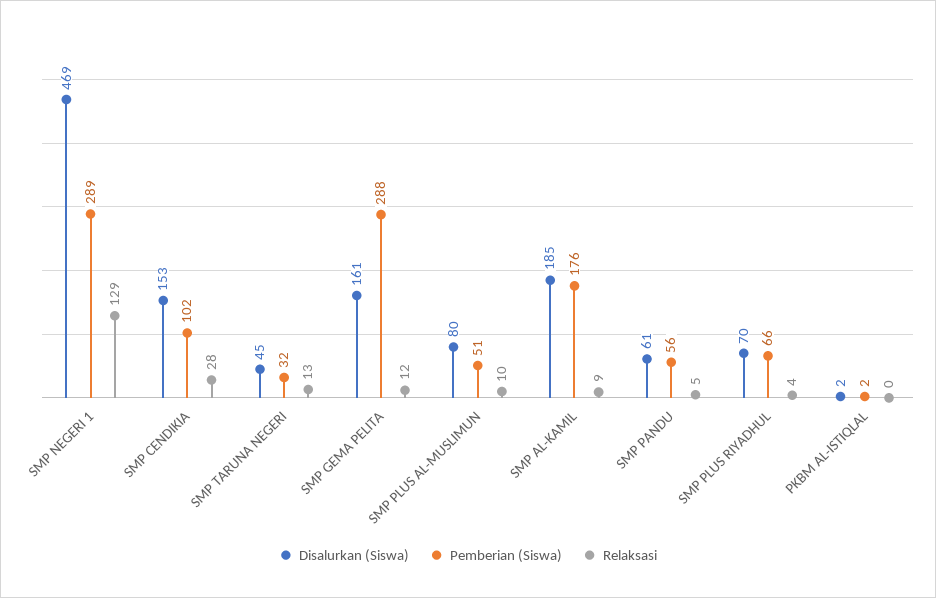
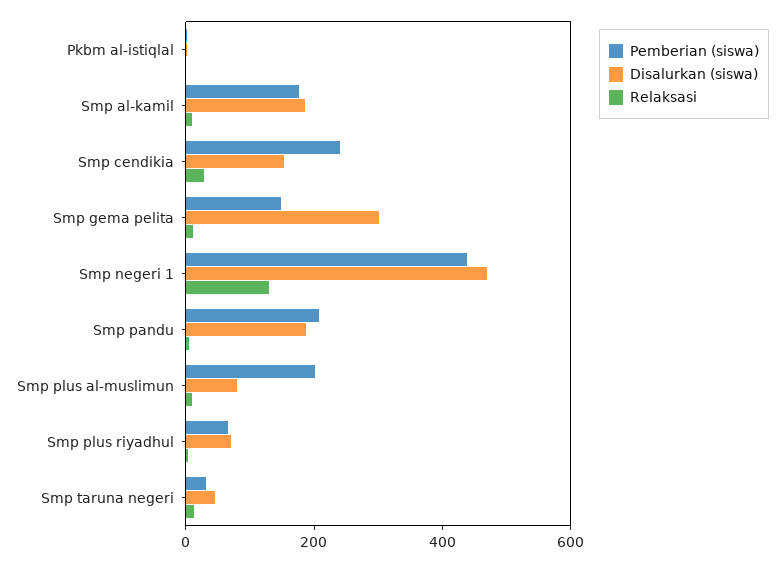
  {
    "Disalurkan (Siswa)": {
      "SMP NEGERI 1": 469,
      "SMP CENDIKIA": 153,
      "SMP TARUNA NEGERI": 45,
-     "SMP GEMA PELITA": 161,
+     "SMP GEMA PELITA": 300,
      "SMP PLUS AL-MUSLIMUN": 80,
      "SMP AL-KAMIL": 185,
-     "SMP PANDU": 61,
+     "SMP PANDU": 200,
      "SMP PLUS RIYADHUL": 70,
      "PKBM AL-ISTIQLAL": 2
    },
    "Pemberian (Siswa)": {
-     "SMP NEGERI 1": 289,
+     "SMP NEGERI 1": 450,
-     "SMP CENDIKIA": 102,
+     "SMP CENDIKIA": 250,
      "SMP TARUNA NEGERI": 32,
-     "SMP GEMA PELITA": 288,
+     "SMP GEMA PELITA": 150,
-     "SMP PLUS AL-MUSLIMUN": 51,
+     "SMP PLUS AL-MUSLIMUN": 200,
      "SMP AL-KAMIL": 176,
-     "SMP PANDU": 56,
+     "SMP PANDU": 200,
      "SMP PLUS RIYADHUL": 66,
      "PKBM AL-ISTIQLAL": 2
    },
    "Relaksasi": {
      "SMP NEGERI 1": 129,
      "SMP CENDIKIA": 28,
      "SMP TARUNA NEGERI": 13,
      "SMP GEMA PELITA": 12,
      "SMP PLUS AL-MUSLIMUN": 10,
      "SMP AL-KAMIL": 9,
      "SMP PANDU": 5,
      "SMP PLUS RIYADHUL": 4,
      "PKBM AL-ISTIQLAL": 0
    }
  }

